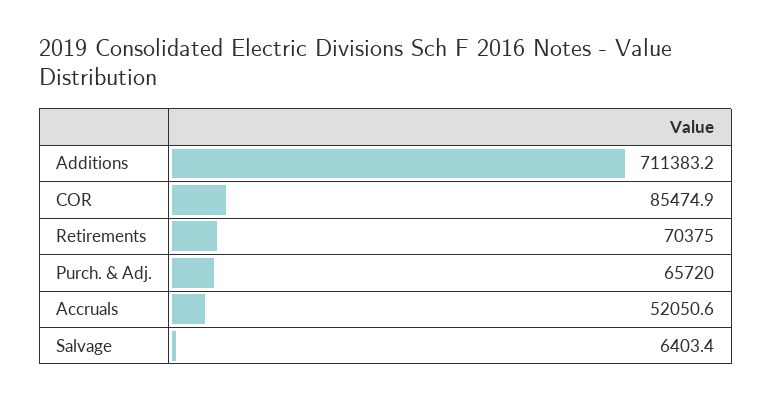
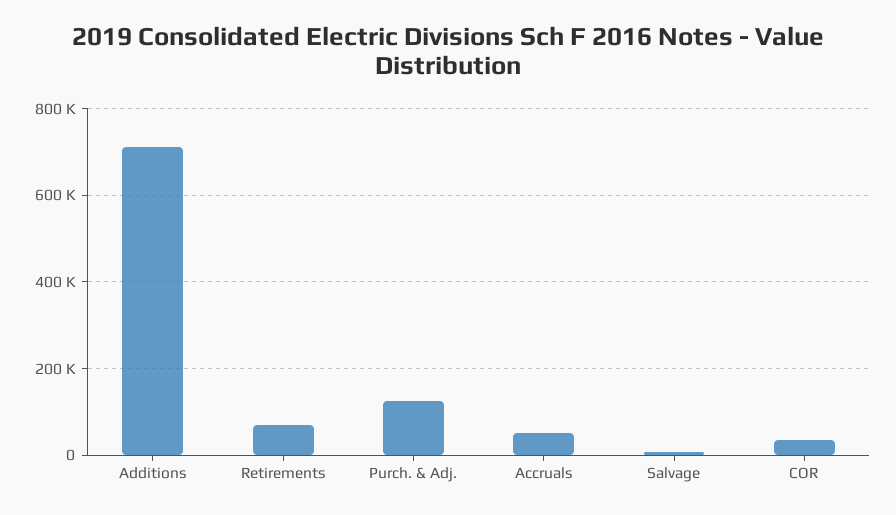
  {
    "Additions": 711383.2,
-   "COR": 85474.9,
+   "COR": 40000,
    "Retirements": 70375,
-   "Purch. & Adj.": 65720,
+   "Purch. & Adj.": 120000,
    "Accruals": 52050.6,
    "Salvage": 6403.4
  }

